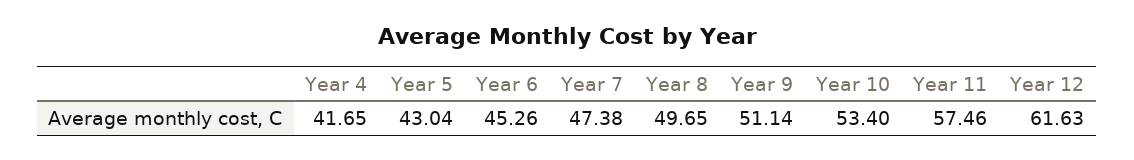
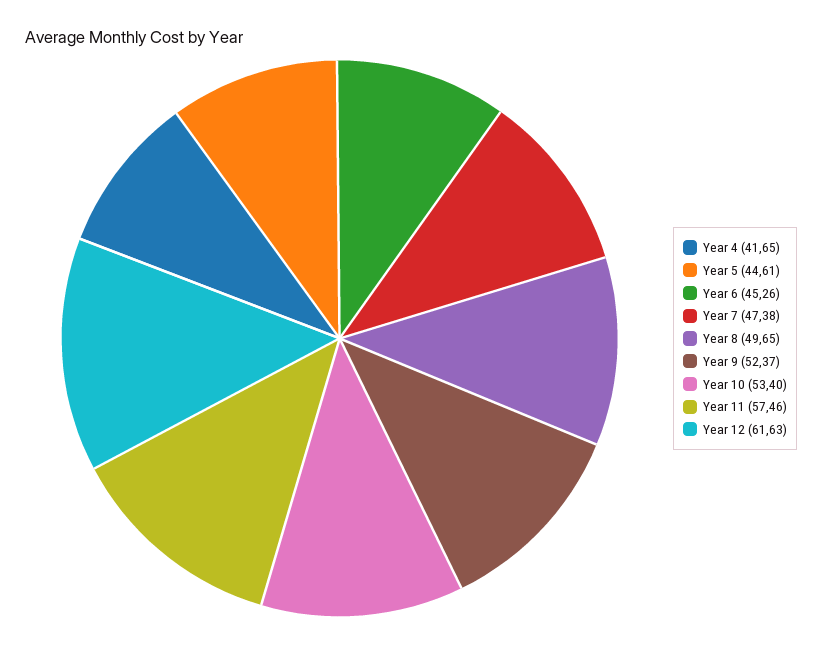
  {
    "Year 4": 41.65,
-   "Year 5": 43.04,
+   "Year 5": 44.61,
    "Year 6": 45.26,
    "Year 7": 47.38,
    "Year 8": 49.65,
-   "Year 9": 51.14,
+   "Year 9": 52.37,
    "Year 10": 53.4,
    "Year 11": 57.46,
    "Year 12": 61.63
  }

